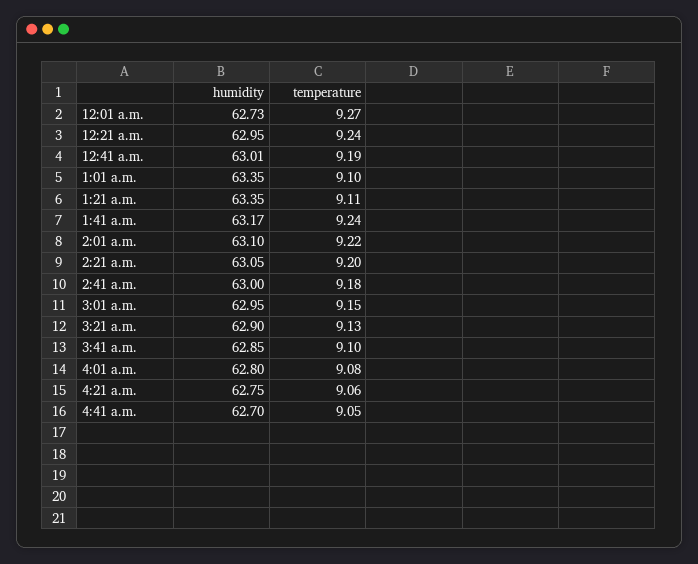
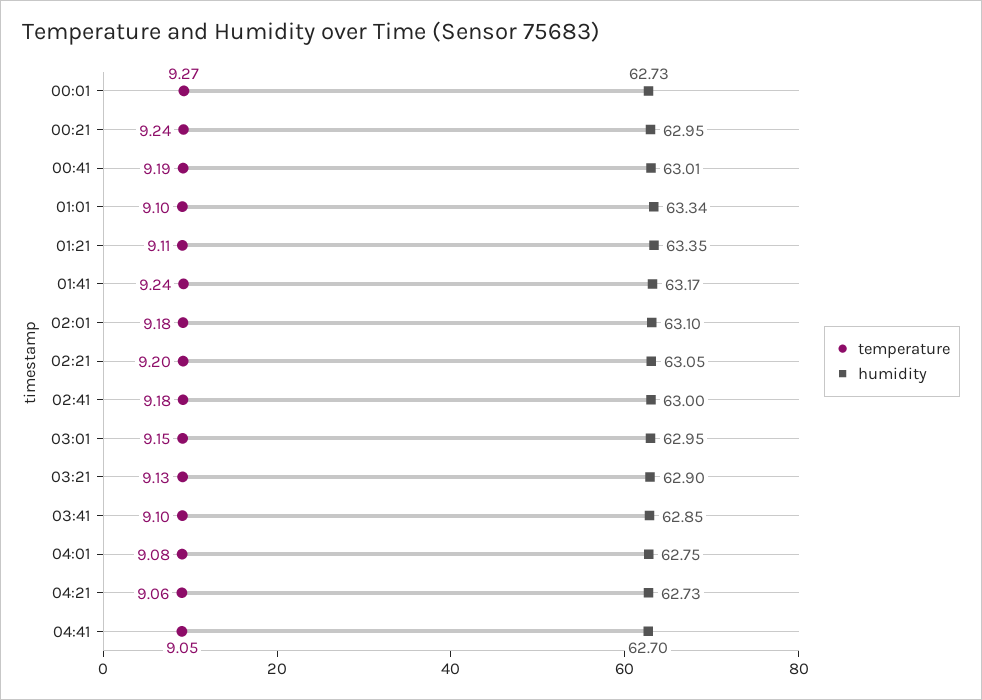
  {
    "humidity": {
      "12:01 a.m.": 62.73,
      "12:21 a.m.": 62.95,
      "12:41 a.m.": 63.01,
-     "1:01 a.m.": 63.35,
+     "1:01 a.m.": 63.34,
      "1:21 a.m.": 63.35,
      "1:41 a.m.": 63.17,
      "2:01 a.m.": 63.1,
      "2:21 a.m.": 63.05,
      "2:41 a.m.": 63,
      "3:01 a.m.": 62.95,
      "3:21 a.m.": 62.9,
      "3:41 a.m.": 62.85,
-     "4:01 a.m.": 62.8,
+     "4:01 a.m.": 62.75,
-     "4:21 a.m.": 62.75,
+     "4:21 a.m.": 62.73,
      "4:41 a.m.": 62.7
    },
    "temperature": {
      "12:01 a.m.": 9.27,
      "12:21 a.m.": 9.24,
      "12:41 a.m.": 9.19,
      "1:01 a.m.": 9.1,
      "1:21 a.m.": 9.11,
      "1:41 a.m.": 9.24,
-     "2:01 a.m.": 9.22,
+     "2:01 a.m.": 9.18,
      "2:21 a.m.": 9.2,
      "2:41 a.m.": 9.18,
      "3:01 a.m.": 9.15,
      "3:21 a.m.": 9.13,
      "3:41 a.m.": 9.1,
      "4:01 a.m.": 9.08,
      "4:21 a.m.": 9.06,
      "4:41 a.m.": 9.05
    }
  }

